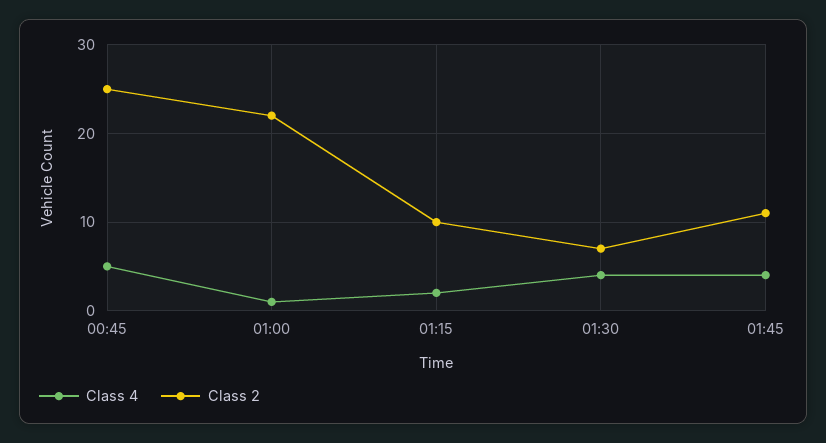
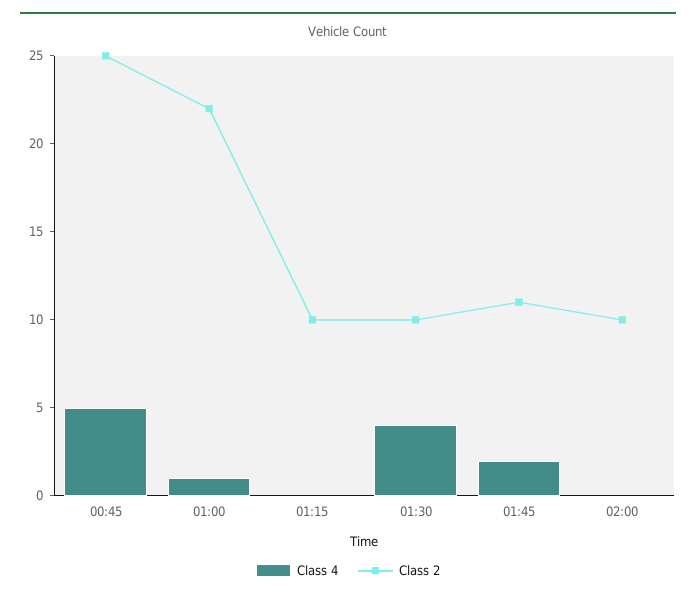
  {
    "Class 4": {
      "00:45": 5,
      "01:00": 1,
-     "01:15": 2,
+     "01:15": 0,
      "01:30": 4,
-     "01:45": 4
+     "01:45": 2,
+     "02:00": 0
    },
    "Class 2": {
      "00:45": 25,
      "01:00": 22,
      "01:15": 10,
-     "01:30": 7,
+     "01:30": 10,
-     "01:45": 11
+     "01:45": 11,
+     "02:00": 10
    }
  }

